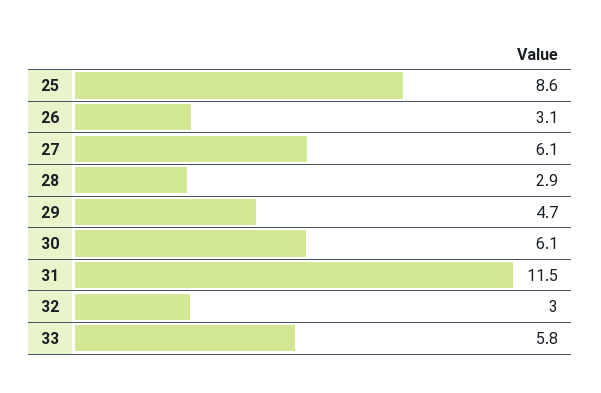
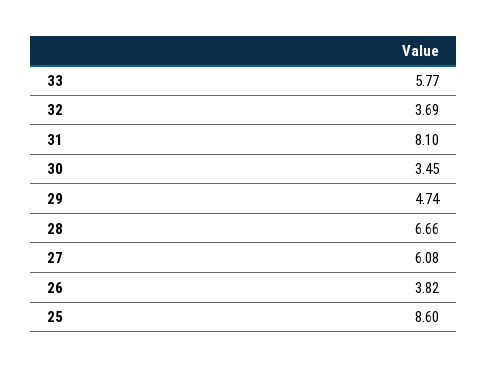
  {
    "25": 8.6,
-   "26": 3.1,
+   "26": 3.82,
    "27": 6.08,
-   "28": 2.9,
+   "28": 6.66,
    "29": 4.74,
-   "30": 6.1,
+   "30": 3.45,
-   "31": 11.5,
+   "31": 8.1,
-   "32": 3,
+   "32": 3.69,
    "33": 5.77
  }

